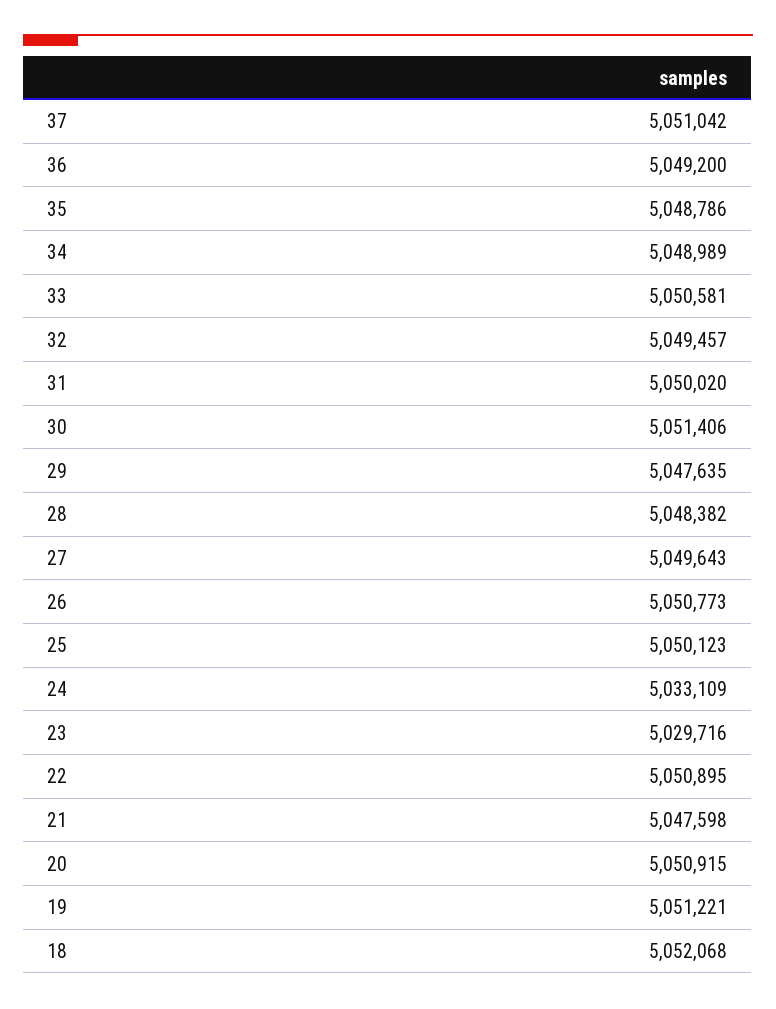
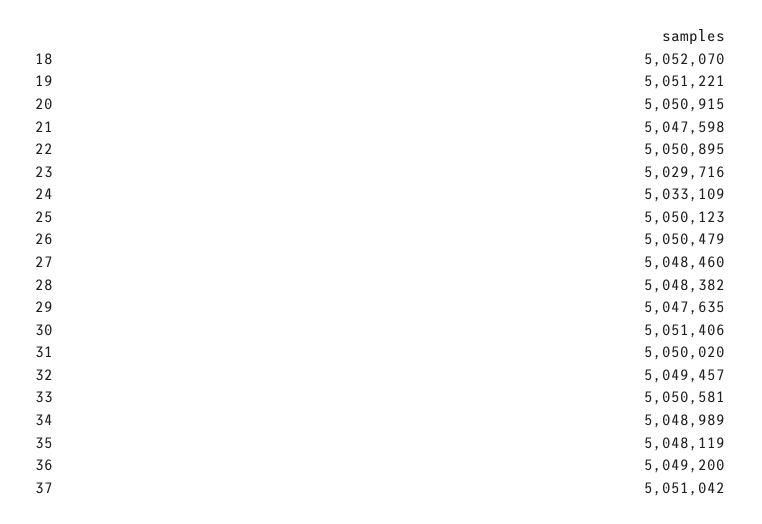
  {
    "37": 5051042,
    "36": 5049200,
-   "35": 5048786,
+   "35": 5048119,
    "34": 5048989,
    "33": 5050581,
    "32": 5049457,
    "31": 5050020,
    "30": 5051406,
    "29": 5047635,
    "28": 5048382,
-   "27": 5049643,
+   "27": 5048460,
-   "26": 5050773,
+   "26": 5050479,
    "25": 5050123,
    "24": 5033109,
    "23": 5029716,
    "22": 5050895,
    "21": 5047598,
    "20": 5050915,
    "19": 5051221,
-   "18": 5052068
+   "18": 5052070
  }

